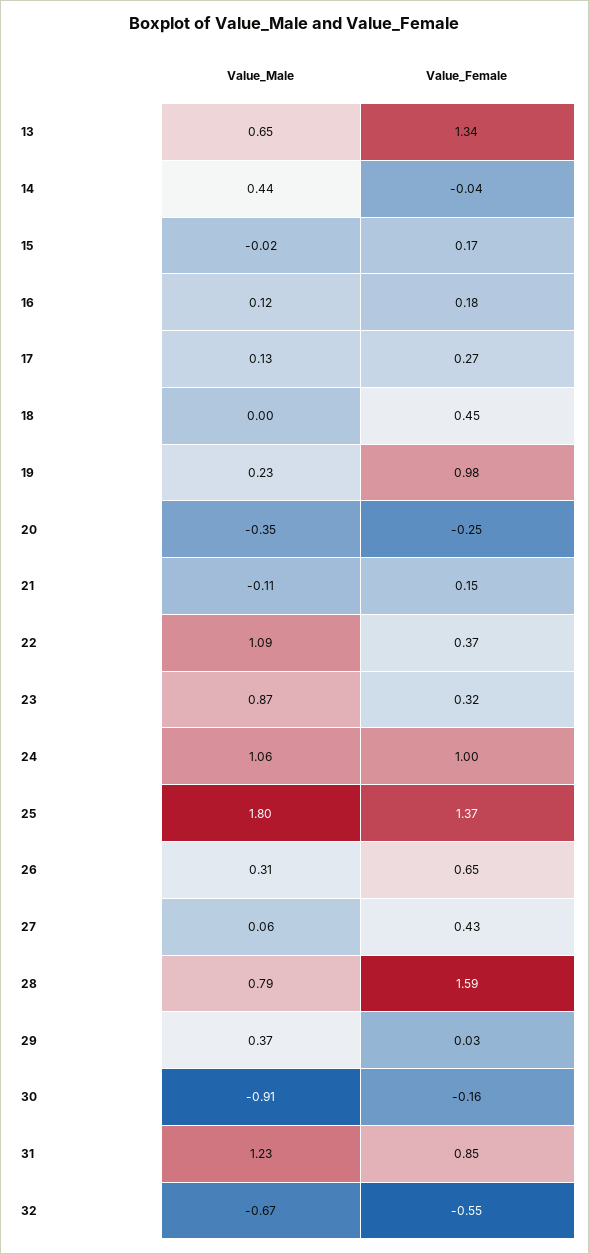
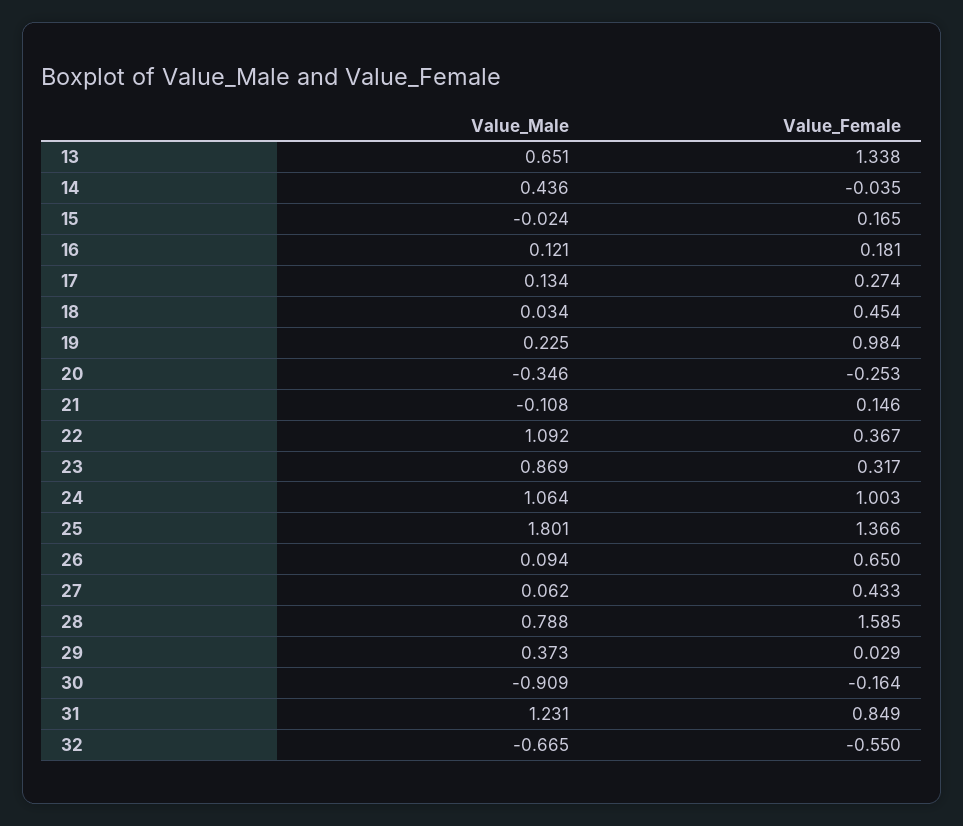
  {
    "Value_Male": {
      "13": 0.651,
      "14": 0.436,
      "15": -0.024,
      "16": 0.121,
      "17": 0.134,
-     "18": 0,
+     "18": 0.034,
      "19": 0.225,
      "20": -0.346,
      "21": -0.108,
      "22": 1.092,
      "23": 0.869,
      "24": 1.064,
      "25": 1.801,
-     "26": 0.31,
+     "26": 0.094,
      "27": 0.062,
      "28": 0.788,
      "29": 0.373,
      "30": -0.909,
      "31": 1.231,
      "32": -0.665
    },
    "Value_Female": {
      "13": 1.338,
      "14": -0.035,
      "15": 0.165,
      "16": 0.181,
      "17": 0.274,
      "18": 0.454,
      "19": 0.984,
      "20": -0.253,
      "21": 0.146,
      "22": 0.367,
      "23": 0.317,
      "24": 1.003,
      "25": 1.366,
      "26": 0.65,
      "27": 0.433,
      "28": 1.585,
      "29": 0.029,
      "30": -0.164,
      "31": 0.849,
      "32": -0.55
    }
  }

